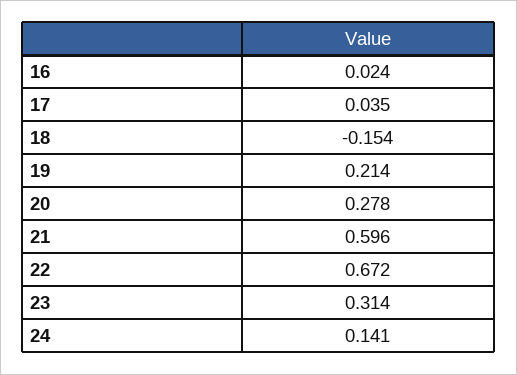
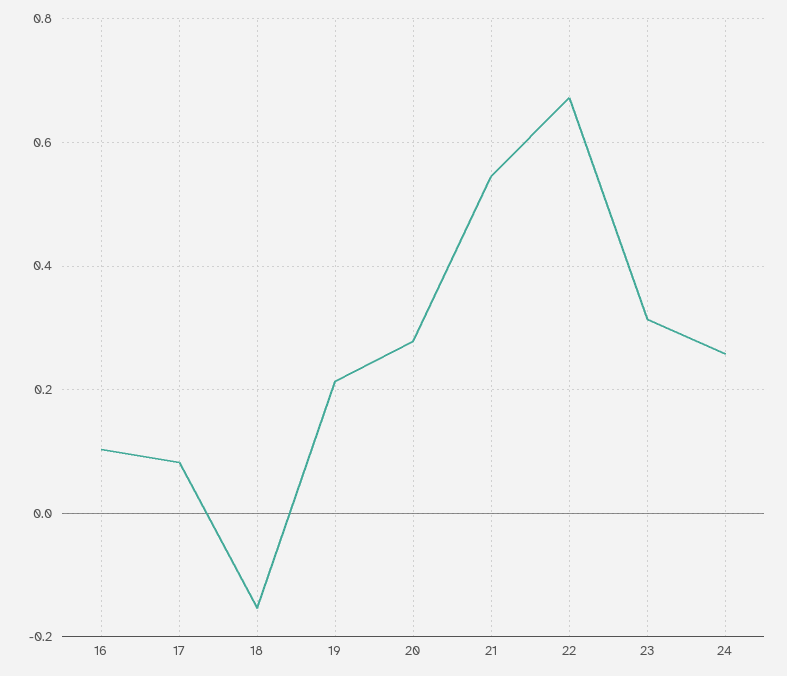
  {
-   "16": 0.024,
+   "16": 0.1,
-   "17": 0.035,
+   "17": 0.08,
    "18": -0.154,
    "19": 0.214,
    "20": 0.278,
-   "21": 0.596,
+   "21": 0.54,
    "22": 0.672,
    "23": 0.314,
-   "24": 0.141
+   "24": 0.26
  }

